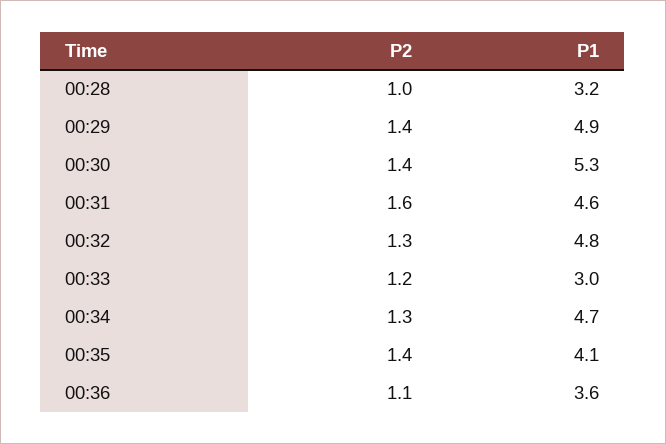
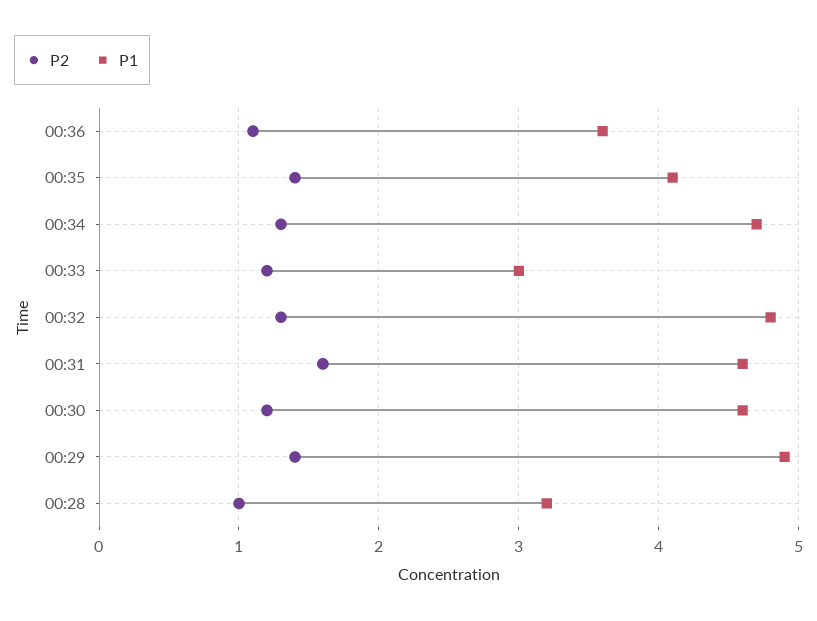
  {
    "P2": {
      "00:28": 1,
      "00:29": 1.4,
-     "00:30": 1.4,
+     "00:30": 1.2,
      "00:31": 1.6,
      "00:32": 1.3,
      "00:33": 1.2,
      "00:34": 1.3,
      "00:35": 1.4,
      "00:36": 1.1
    },
    "P1": {
      "00:28": 3.2,
      "00:29": 4.9,
-     "00:30": 5.3,
+     "00:30": 4.6,
      "00:31": 4.6,
      "00:32": 4.8,
      "00:33": 3,
      "00:34": 4.7,
      "00:35": 4.1,
      "00:36": 3.6
    }
  }

